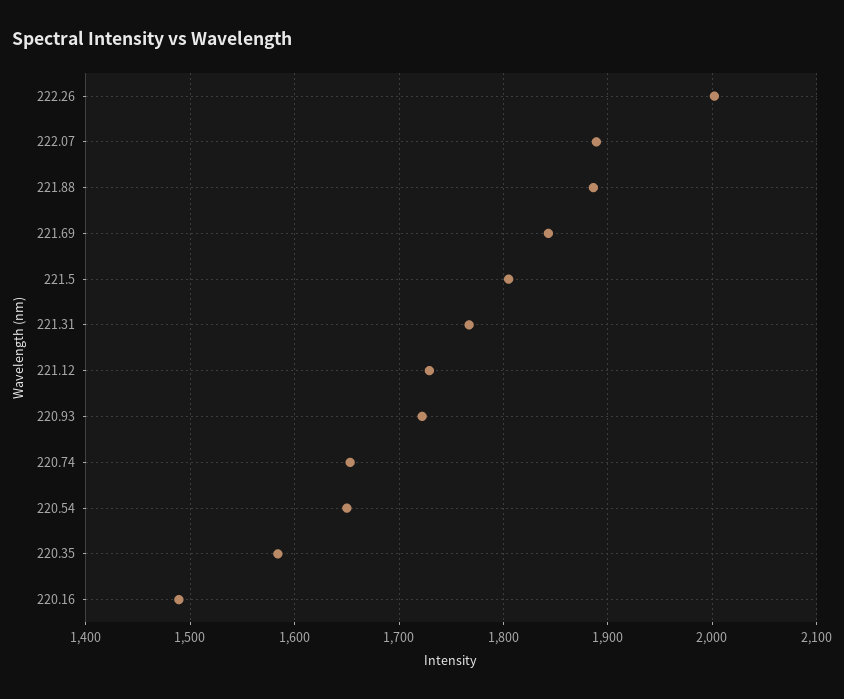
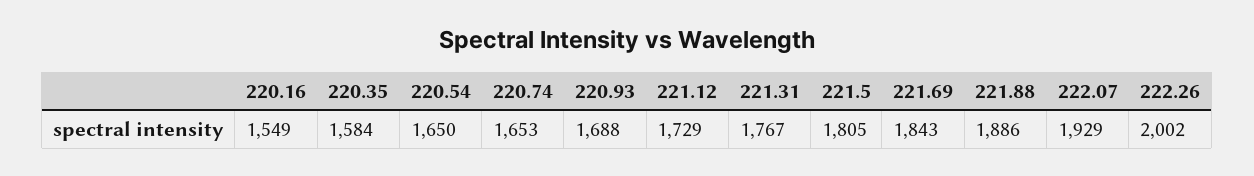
  {
    "222.26": 2002,
-   "222.07": 1890,
+   "222.07": 1929,
    "221.88": 1886,
    "221.69": 1843,
    "221.5": 1805,
    "221.31": 1767,
    "221.12": 1729,
-   "220.93": 1720,
+   "220.93": 1688,
    "220.74": 1653,
    "220.54": 1650,
    "220.35": 1584,
-   "220.16": 1490
+   "220.16": 1549
  }

